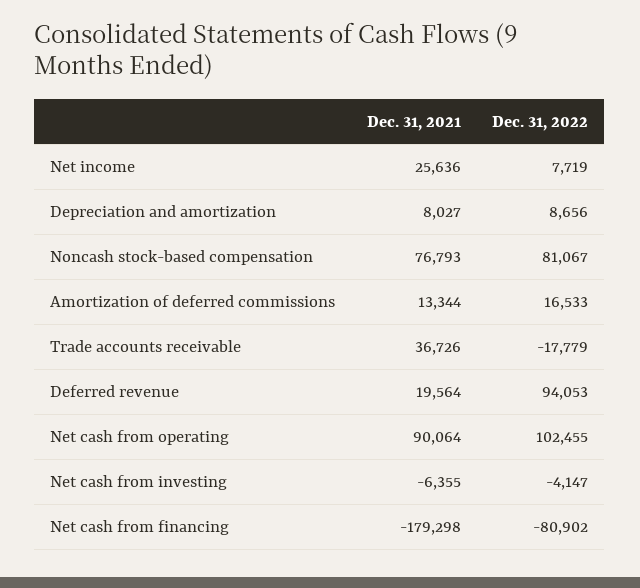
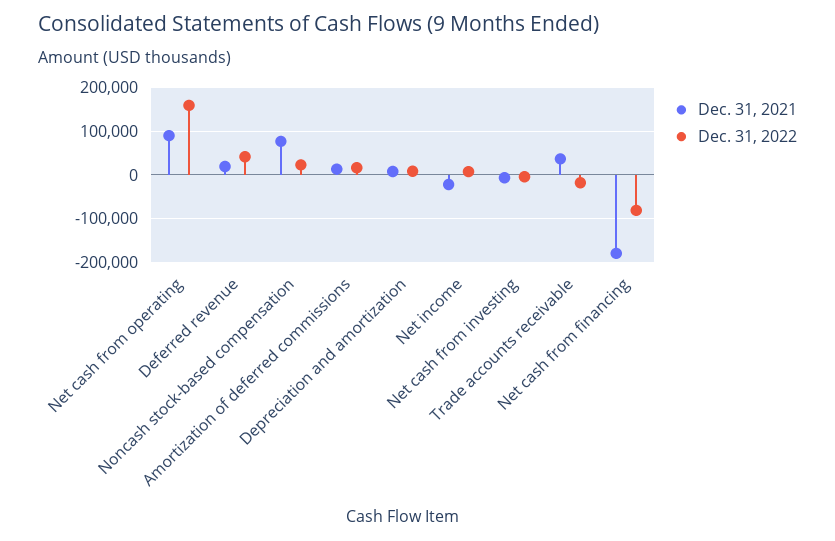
  {
    "Dec. 31, 2021": {
-     "Net income": 25636,
+     "Net income": -20000,
      "Depreciation and amortization": 8027,
      "Noncash stock-based compensation": 76793,
      "Amortization of deferred commissions": 13344,
      "Trade accounts receivable": 36726,
      "Deferred revenue": 19564,
      "Net cash from operating": 90064,
      "Net cash from investing": -6355,
      "Net cash from financing": -179298
    },
    "Dec. 31, 2022": {
      "Net income": 7719,
      "Depreciation and amortization": 8656,
-     "Noncash stock-based compensation": 81067,
+     "Noncash stock-based compensation": 20000,
      "Amortization of deferred commissions": 16533,
      "Trade accounts receivable": -17779,
-     "Deferred revenue": 94053,
+     "Deferred revenue": 40000,
-     "Net cash from operating": 102455,
+     "Net cash from operating": 160000,
      "Net cash from investing": -4147,
      "Net cash from financing": -80902
    }
  }

